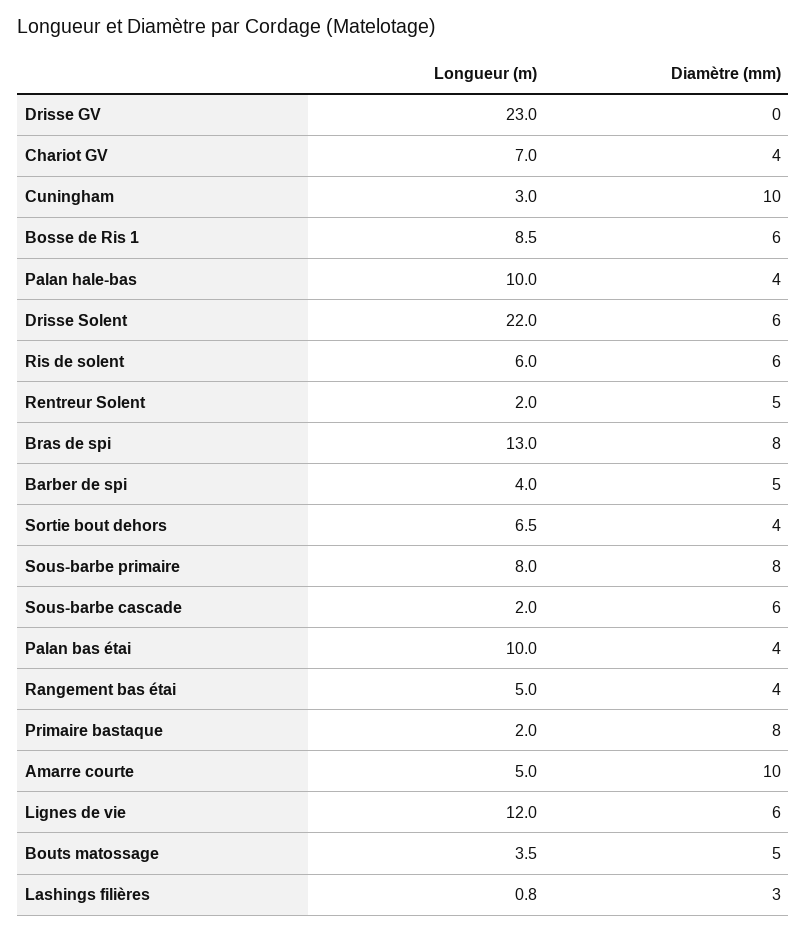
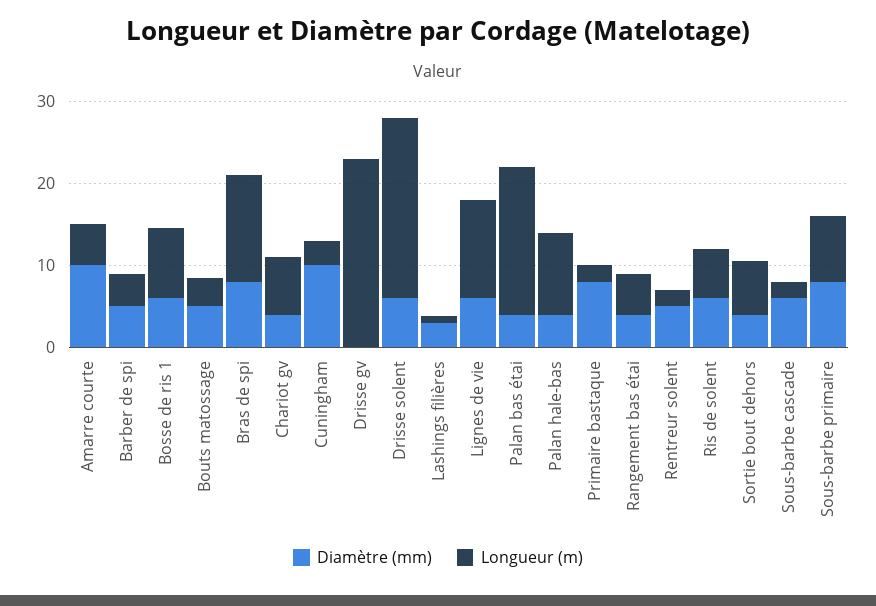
  {
    "Longueur (m)": {
      "Drisse GV": 23,
      "Chariot GV": 7,
      "Cuningham": 3,
      "Bosse de Ris 1": 8.5,
      "Palan hale-bas": 10,
      "Drisse Solent": 22,
      "Ris de solent": 6,
      "Rentreur Solent": 2,
      "Bras de spi": 13,
      "Barber de spi": 4,
      "Sortie bout dehors": 6.5,
      "Sous-barbe primaire": 8,
      "Sous-barbe cascade": 2,
-     "Palan bas étai": 10,
+     "Palan bas étai": 18,
      "Rangement bas étai": 5,
      "Primaire bastaque": 2,
      "Amarre courte": 5,
      "Lignes de vie": 12,
      "Bouts matossage": 3.5,
      "Lashings filières": 0.8
    },
    "Diamètre (mm)": {
      "Drisse GV": 0,
      "Chariot GV": 4,
      "Cuningham": 10,
      "Bosse de Ris 1": 6,
      "Palan hale-bas": 4,
      "Drisse Solent": 6,
      "Ris de solent": 6,
      "Rentreur Solent": 5,
      "Bras de spi": 8,
      "Barber de spi": 5,
      "Sortie bout dehors": 4,
      "Sous-barbe primaire": 8,
      "Sous-barbe cascade": 6,
      "Palan bas étai": 4,
      "Rangement bas étai": 4,
      "Primaire bastaque": 8,
      "Amarre courte": 10,
      "Lignes de vie": 6,
      "Bouts matossage": 5,
      "Lashings filières": 3
    }
  }

